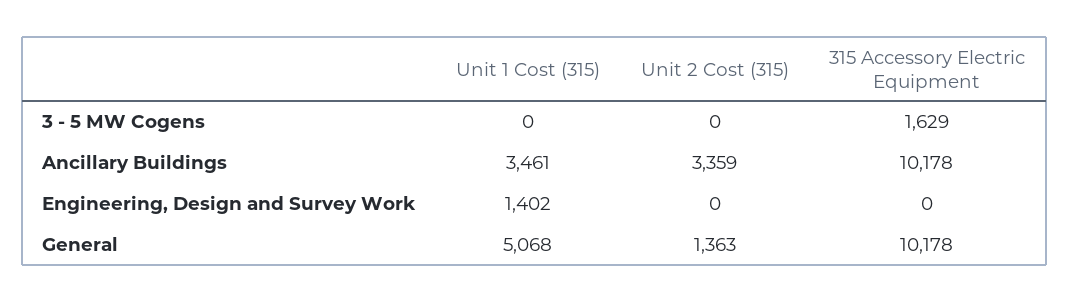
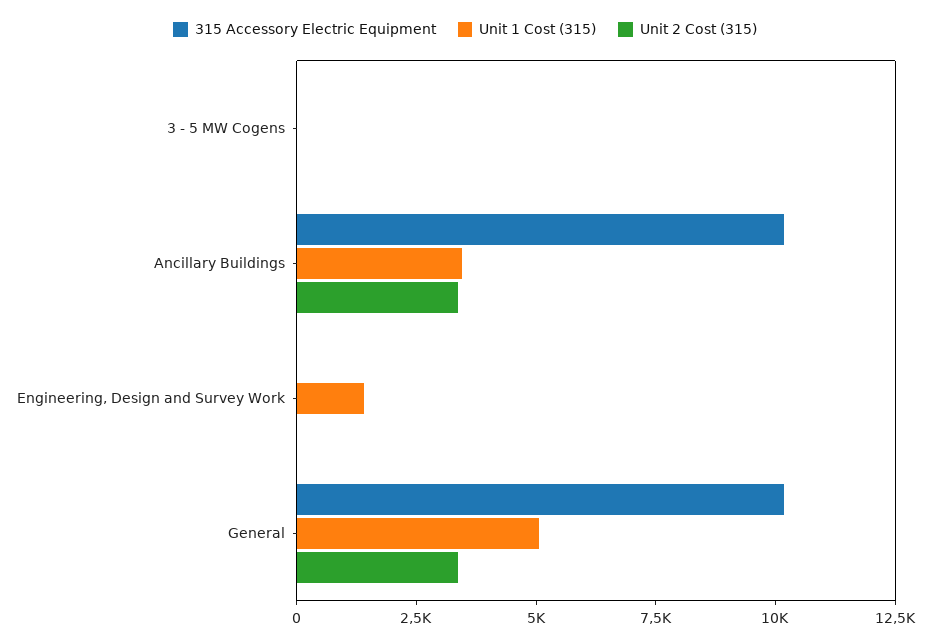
  {
    "Unit 1 Cost (315)": {
      "3 - 5 MW Cogens": 0,
      "Ancillary Buildings": 3461,
      "Engineering, Design and Survey Work": 1402,
      "General": 5068
    },
    "Unit 2 Cost (315)": {
      "3 - 5 MW Cogens": 0,
      "Ancillary Buildings": 3359,
      "Engineering, Design and Survey Work": 0,
-     "General": 1363
+     "General": 3500
    },
    "315 Accessory Electric Equipment": {
-     "3 - 5 MW Cogens": 1629,
+     "3 - 5 MW Cogens": 0,
      "Ancillary Buildings": 10178,
      "Engineering, Design and Survey Work": 0,
      "General": 10178
    }
  }

